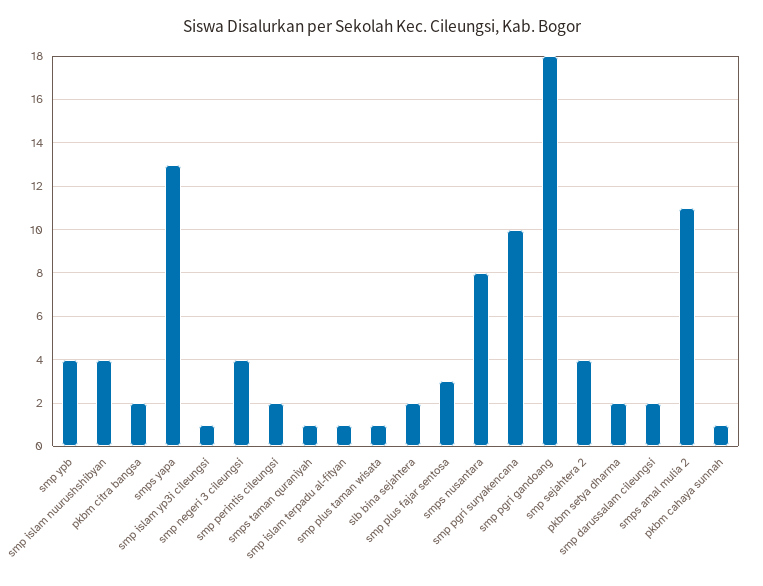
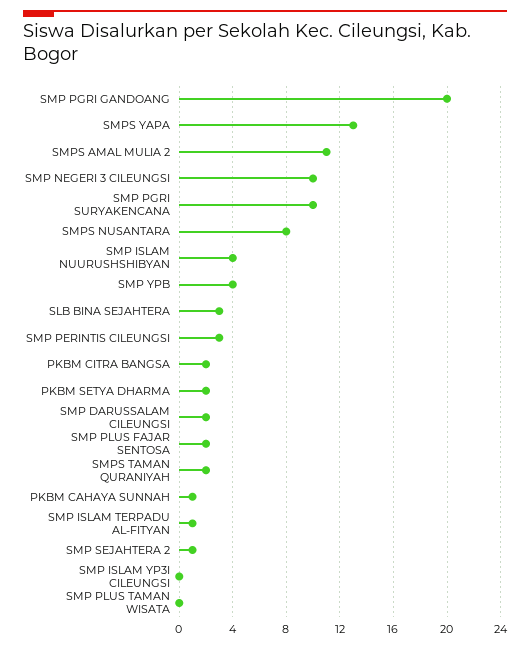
  {
    "smp ypb": 4,
    "smp islam nuurushshibyan": 4,
    "pkbm citra bangsa": 2,
    "smps yapa": 13,
-   "smp islam yp3i cileungsi": 1,
+   "smp islam yp3i cileungsi": 0,
-   "smp negeri 3 cileungsi": 4,
+   "smp negeri 3 cileungsi": 10,
-   "smp perintis cileungsi": 2,
+   "smp perintis cileungsi": 3,
-   "smps taman quraniyah": 1,
+   "smps taman quraniyah": 2,
    "smp islam terpadu al-fityan": 1,
-   "smp plus taman wisata": 1,
+   "smp plus taman wisata": 0,
-   "slb bina sejahtera": 2,
+   "slb bina sejahtera": 3,
-   "smp plus fajar sentosa": 3,
+   "smp plus fajar sentosa": 2,
    "smps nusantara": 8,
    "smp pgri suryakencana": 10,
-   "smp pgri gandoang": 18,
+   "smp pgri gandoang": 20,
-   "smp sejahtera 2": 4,
+   "smp sejahtera 2": 1,
    "pkbm setya dharma": 2,
    "smp darussalam cileungsi": 2,
    "smps amal mulia 2": 11,
    "pkbm cahaya sunnah": 1
  }

